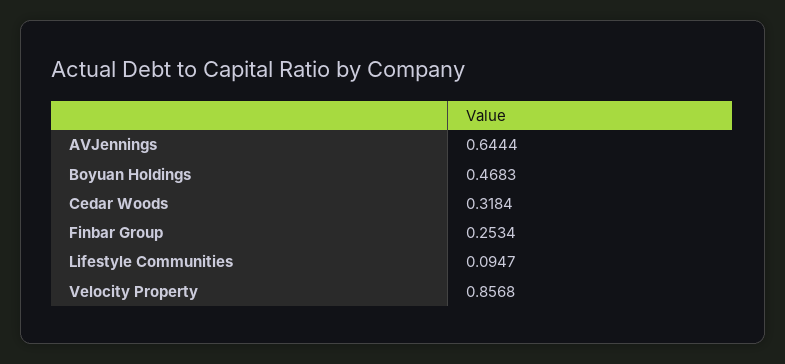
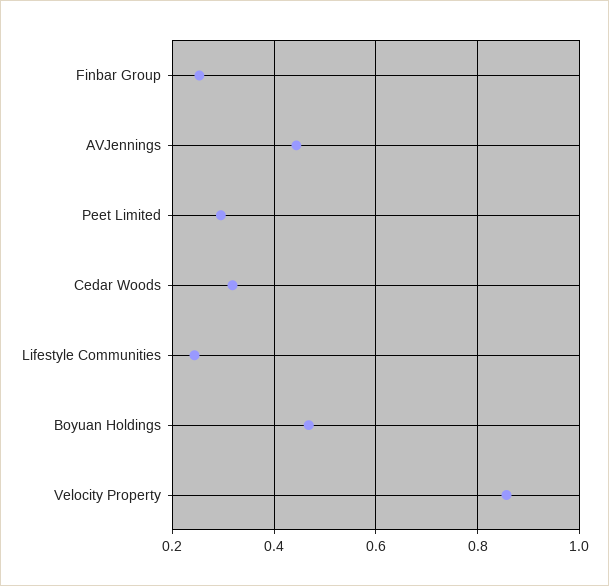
  {
-   "AVJennings": 0.6444,
+   "AVJennings": 0.44,
    "Boyuan Holdings": 0.4683,
    "Cedar Woods": 0.3184,
    "Finbar Group": 0.2534,
-   "Lifestyle Communities": 0.0947,
+   "Lifestyle Communities": 0.24,
-   "Velocity Property": 0.8568
+   "Velocity Property": 0.8568,
+   "Peet Limited": 0.3
  }

